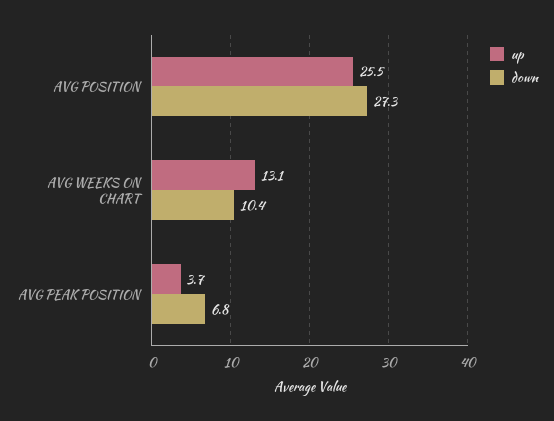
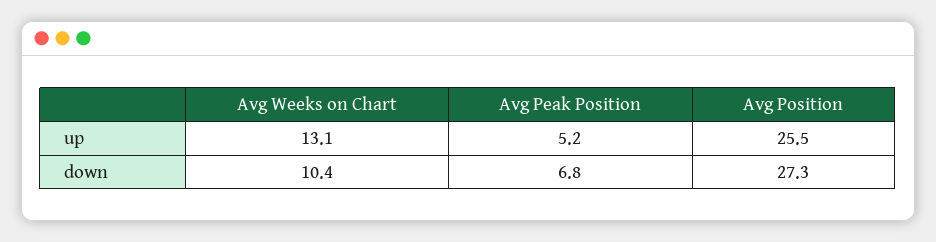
  {
    "up": {
      "AVG POSITION": 25.5,
      "AVG WEEKS ON CHART": 13.1,
-     "AVG PEAK POSITION": 3.7
+     "AVG PEAK POSITION": 5.2
    },
    "down": {
      "AVG POSITION": 27.3,
      "AVG WEEKS ON CHART": 10.4,
      "AVG PEAK POSITION": 6.8
    }
  }

